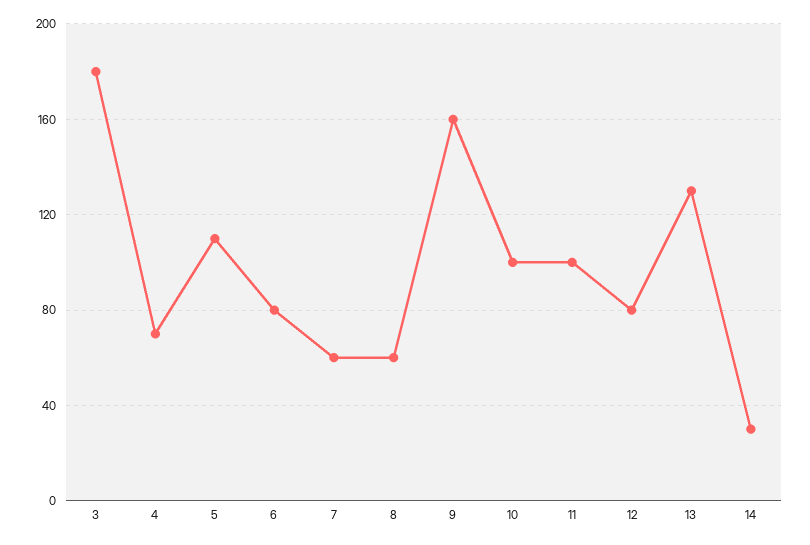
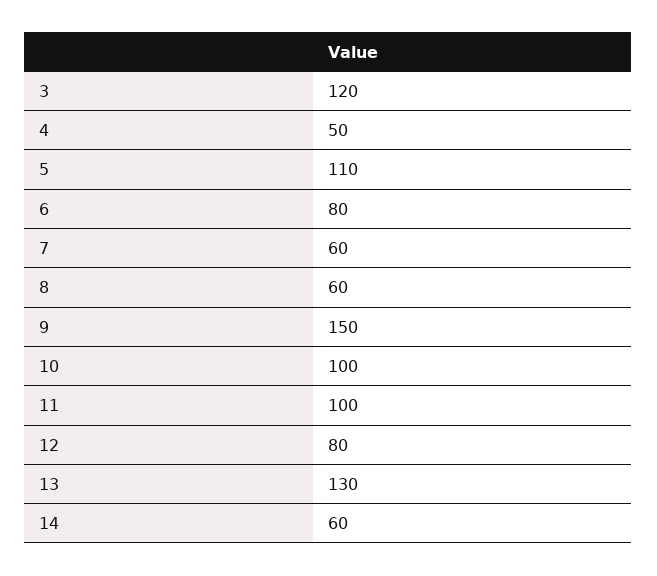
  {
-   "3": 180,
+   "3": 120,
-   "4": 70,
+   "4": 50,
    "5": 110,
    "6": 80,
    "7": 60,
    "8": 60,
-   "9": 160,
+   "9": 150,
    "10": 100,
    "11": 100,
    "12": 80,
    "13": 130,
-   "14": 30
+   "14": 60
  }

